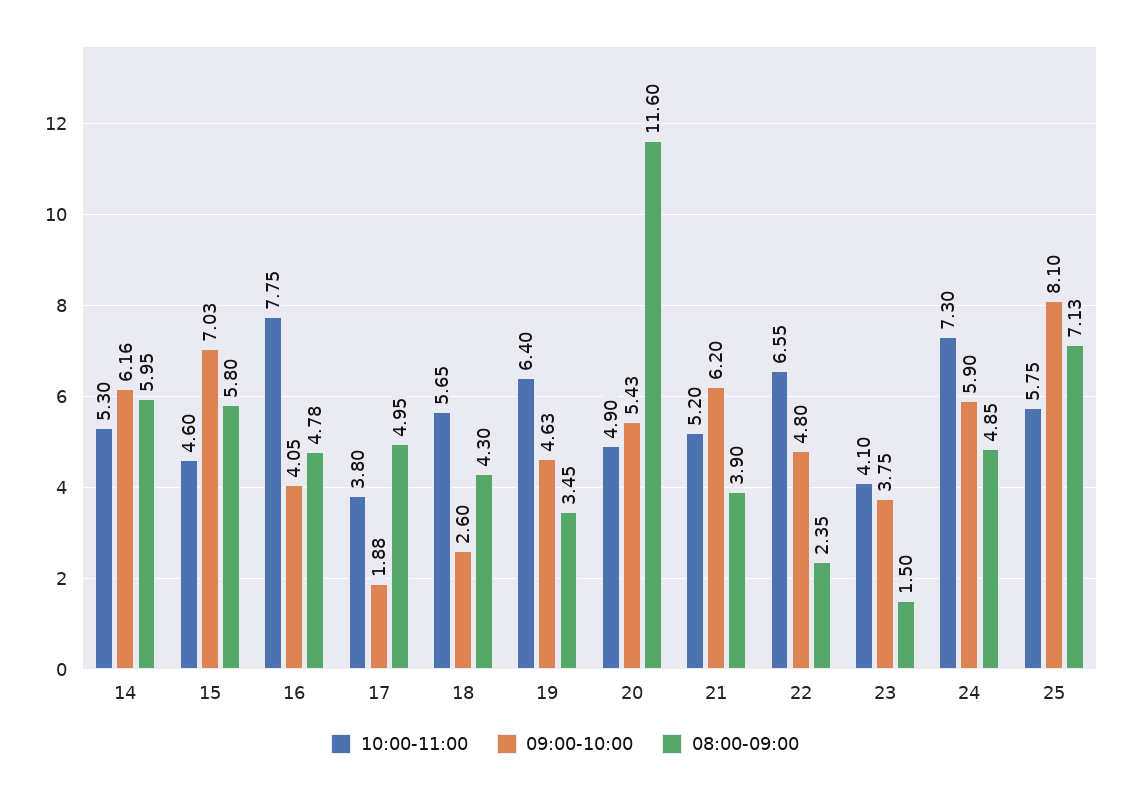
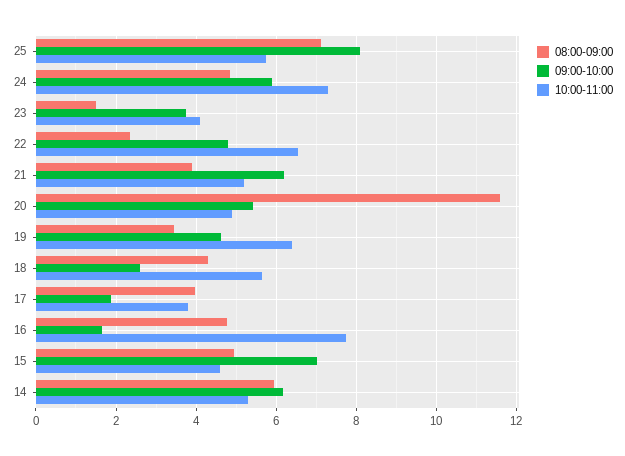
  {
    "10:00-11:00": {
      "14": 5.3,
      "15": 4.6,
      "16": 7.75,
      "17": 3.8,
      "18": 5.65,
      "19": 6.4,
      "20": 4.9,
      "21": 5.2,
      "22": 6.55,
      "23": 4.1,
      "24": 7.3,
      "25": 5.75
    },
    "09:00-10:00": {
      "14": 6.16,
      "15": 7.03,
-     "16": 4.05,
+     "16": 1.6,
      "17": 1.88,
      "18": 2.6,
      "19": 4.63,
      "20": 5.43,
      "21": 6.2,
      "22": 4.8,
      "23": 3.75,
      "24": 5.9,
      "25": 8.1
    },
    "08:00-09:00": {
      "14": 5.95,
-     "15": 5.8,
+     "15": 5,
      "16": 4.78,
-     "17": 4.95,
+     "17": 4,
      "18": 4.3,
      "19": 3.45,
      "20": 11.6,
      "21": 3.9,
      "22": 2.35,
      "23": 1.5,
      "24": 4.85,
      "25": 7.13
    }
  }

